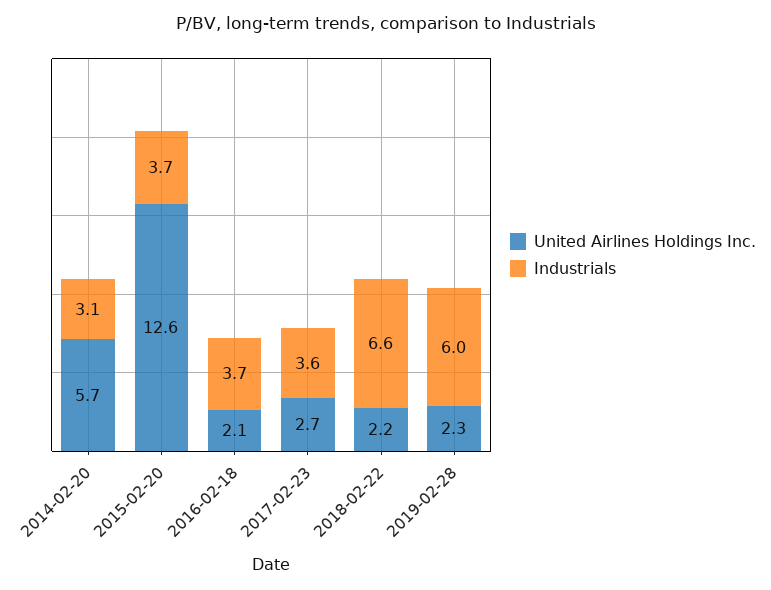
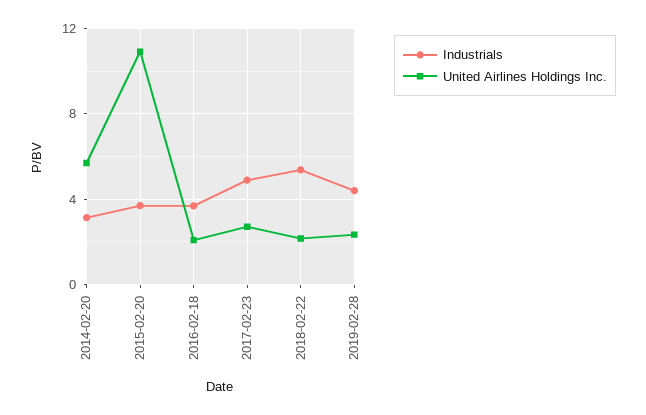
  {
    "United Airlines Holdings Inc.": {
      "2014-02-20": 5.7,
-     "2015-02-20": 12.6,
+     "2015-02-20": 11,
      "2016-02-18": 2.1,
      "2017-02-23": 2.7,
      "2018-02-22": 2.2,
      "2019-02-28": 2.3
    },
    "Industrials": {
      "2014-02-20": 3.1,
      "2015-02-20": 3.7,
      "2016-02-18": 3.7,
-     "2017-02-23": 3.6,
+     "2017-02-23": 5,
-     "2018-02-22": 6.6,
+     "2018-02-22": 5.5,
-     "2019-02-28": 6
+     "2019-02-28": 4.5
    }
  }

